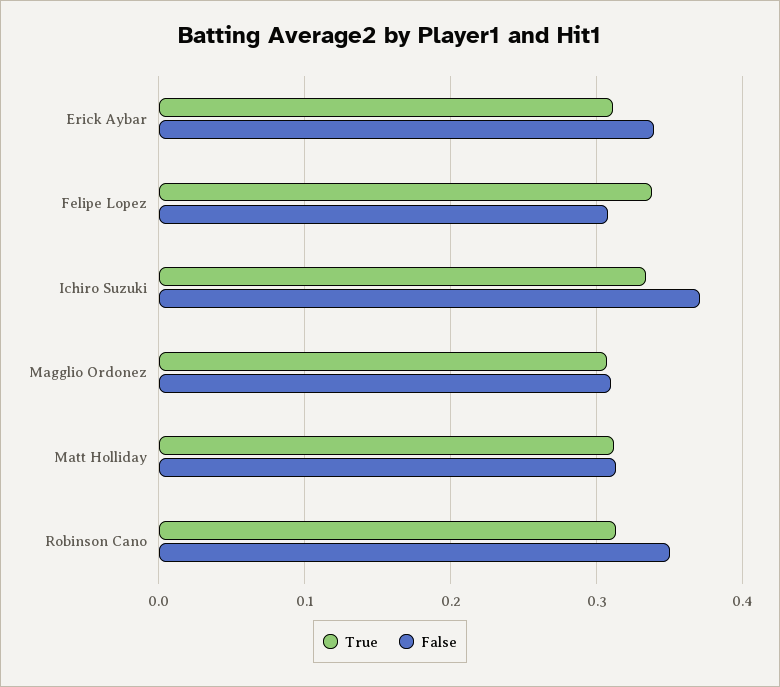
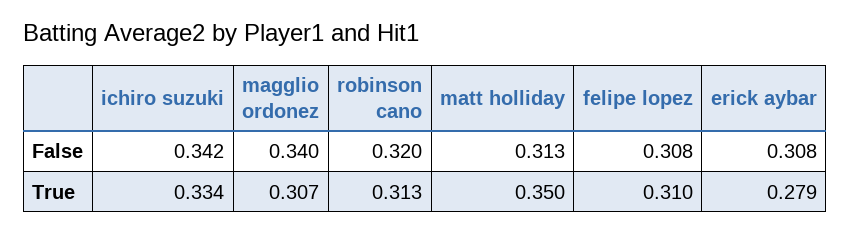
  {
    "True": {
-     "Erick Aybar": 0.31,
+     "Erick Aybar": 0.279,
-     "Felipe Lopez": 0.34,
+     "Felipe Lopez": 0.31,
      "Ichiro Suzuki": 0.334,
      "Magglio Ordonez": 0.307,
-     "Matt Holliday": 0.31,
+     "Matt Holliday": 0.35,
      "Robinson Cano": 0.313
    },
    "False": {
-     "Erick Aybar": 0.34,
+     "Erick Aybar": 0.308,
      "Felipe Lopez": 0.308,
-     "Ichiro Suzuki": 0.37,
+     "Ichiro Suzuki": 0.342,
-     "Magglio Ordonez": 0.31,
+     "Magglio Ordonez": 0.34,
      "Matt Holliday": 0.313,
-     "Robinson Cano": 0.35
+     "Robinson Cano": 0.32
    }
  }

